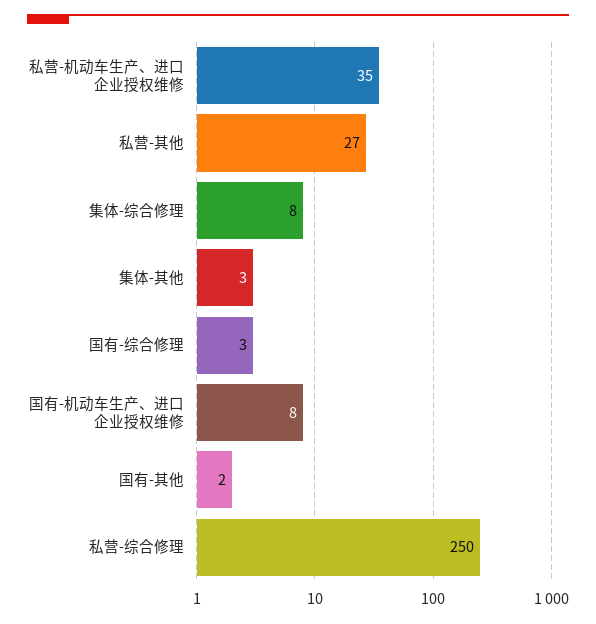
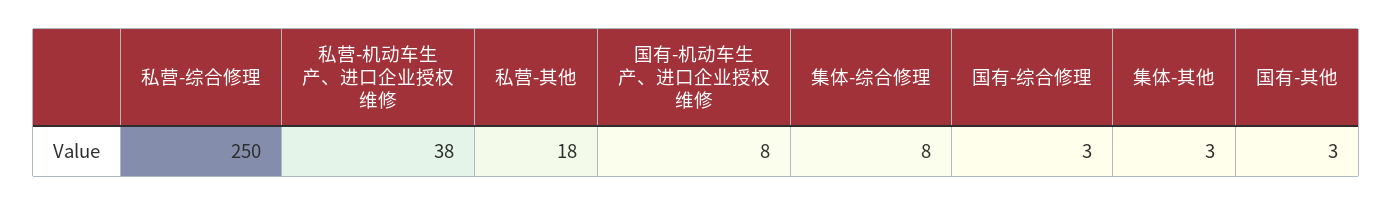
  {
-   "私营-机动车生产、进口企业授权维修": 35,
+   "私营-机动车生产、进口企业授权维修": 38,
-   "私营-其他": 27,
+   "私营-其他": 18,
    "集体-综合修理": 8,
    "集体-其他": 3,
    "国有-综合修理": 3,
    "国有-机动车生产、进口企业授权维修": 8,
-   "国有-其他": 2,
+   "国有-其他": 3,
    "私营-综合修理": 250
  }

